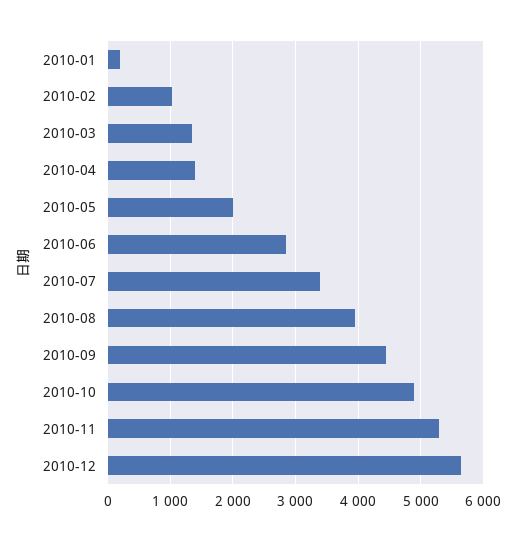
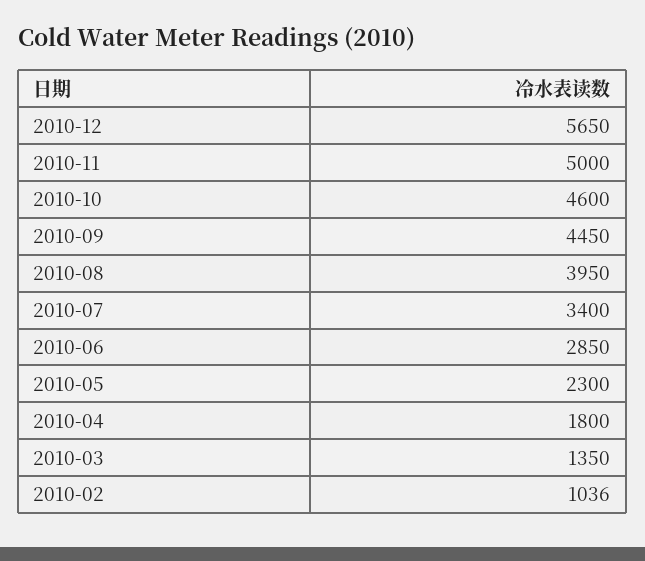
  {
-   "2010-01": 200,
    "2010-02": 1036,
    "2010-03": 1350,
-   "2010-04": 1400,
+   "2010-04": 1800,
-   "2010-05": 2000,
+   "2010-05": 2300,
    "2010-06": 2850,
    "2010-07": 3400,
    "2010-08": 3950,
    "2010-09": 4450,
-   "2010-10": 4900,
+   "2010-10": 4600,
-   "2010-11": 5300,
+   "2010-11": 5000,
    "2010-12": 5650
  }

